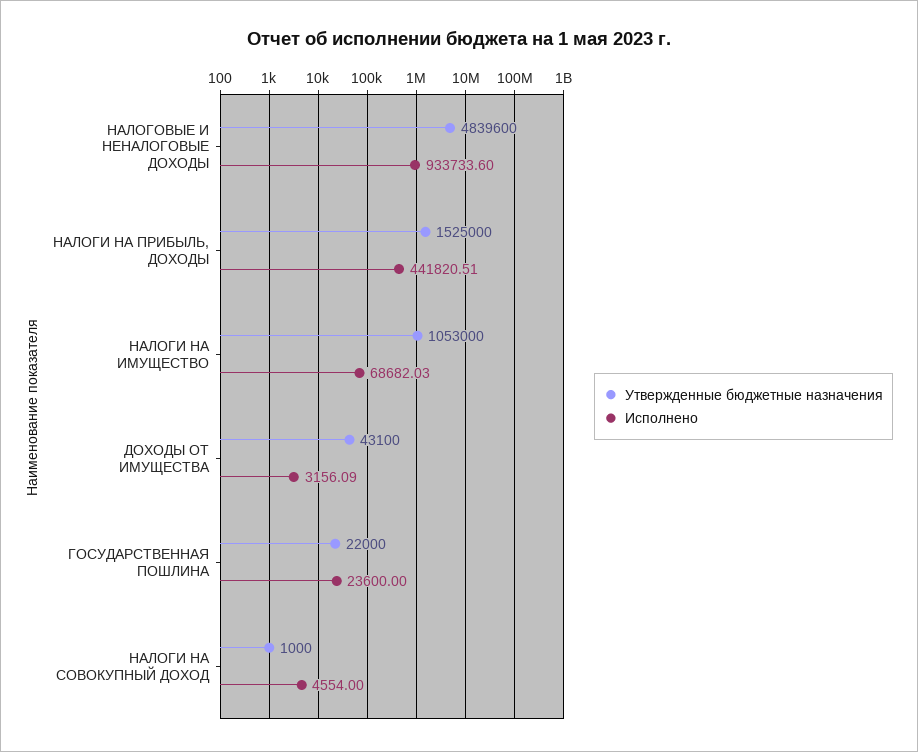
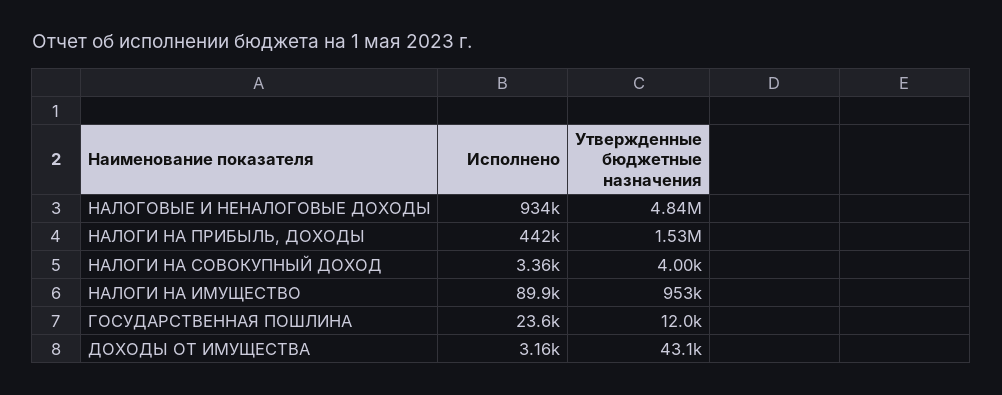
  {
    "Утвержденные бюджетные назначения": {
      "НАЛОГОВЫЕ И НЕНАЛОГОВЫЕ ДОХОДЫ": 4839600,
      "НАЛОГИ НА ПРИБЫЛЬ, ДОХОДЫ": 1525000,
-     "НАЛОГИ НА ИМУЩЕСТВО": 1053000,
+     "НАЛОГИ НА ИМУЩЕСТВО": 953000,
      "ДОХОДЫ ОТ ИМУЩЕСТВА": 43100,
-     "ГОСУДАРСТВЕННАЯ ПОШЛИНА": 22000,
+     "ГОСУДАРСТВЕННАЯ ПОШЛИНА": 12000,
-     "НАЛОГИ НА СОВОКУПНЫЙ ДОХОД": 1000
+     "НАЛОГИ НА СОВОКУПНЫЙ ДОХОД": 4000
    },
    "Исполнено": {
      "НАЛОГОВЫЕ И НЕНАЛОГОВЫЕ ДОХОДЫ": 933733.6,
      "НАЛОГИ НА ПРИБЫЛЬ, ДОХОДЫ": 441820.51,
-     "НАЛОГИ НА ИМУЩЕСТВО": 68682.03,
+     "НАЛОГИ НА ИМУЩЕСТВО": 89900,
      "ДОХОДЫ ОТ ИМУЩЕСТВА": 3156.09,
      "ГОСУДАРСТВЕННАЯ ПОШЛИНА": 23600,
-     "НАЛОГИ НА СОВОКУПНЫЙ ДОХОД": 4554
+     "НАЛОГИ НА СОВОКУПНЫЙ ДОХОД": 3360
    }
  }

